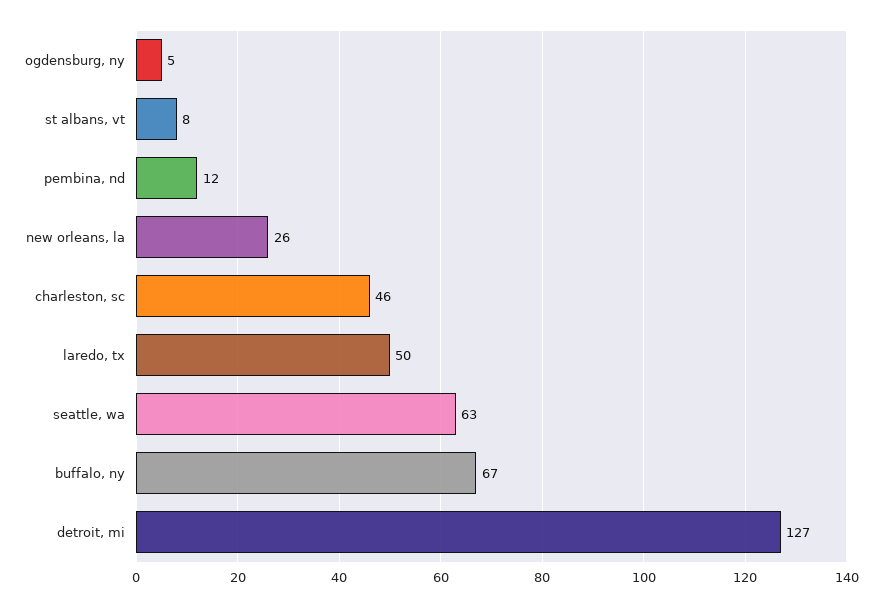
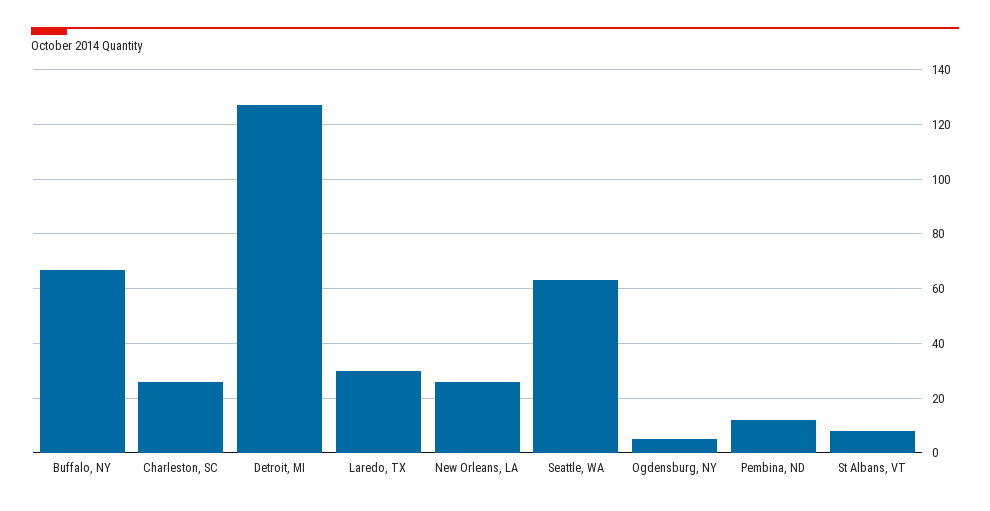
  {
    "ogdensburg, ny": 5,
    "st albans, vt": 8,
    "pembina, nd": 12,
    "new orleans, la": 26,
-   "charleston, sc": 46,
+   "charleston, sc": 25,
-   "laredo, tx": 50,
+   "laredo, tx": 30,
    "seattle, wa": 63,
    "buffalo, ny": 67,
    "detroit, mi": 127
  }

